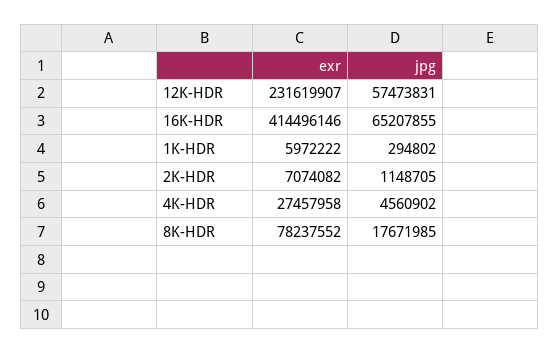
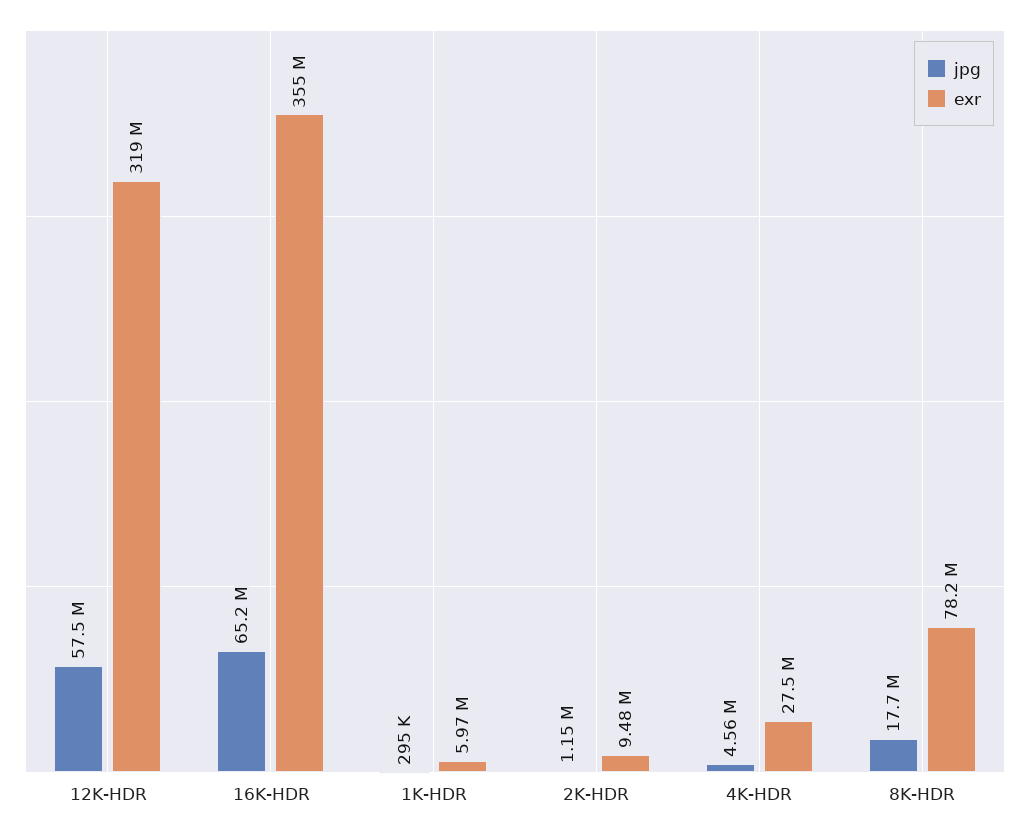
  {
    "exr": {
-     "12K-HDR": 231619907,
+     "12K-HDR": 319000000,
-     "16K-HDR": 414496146,
+     "16K-HDR": 355000000,
      "1K-HDR": 5972222,
-     "2K-HDR": 7074082,
+     "2K-HDR": 9480000,
      "4K-HDR": 27457958,
      "8K-HDR": 78237552
    },
    "jpg": {
      "12K-HDR": 57473831,
      "16K-HDR": 65207855,
      "1K-HDR": 294802,
      "2K-HDR": 1148705,
      "4K-HDR": 4560902,
      "8K-HDR": 17671985
    }
  }

